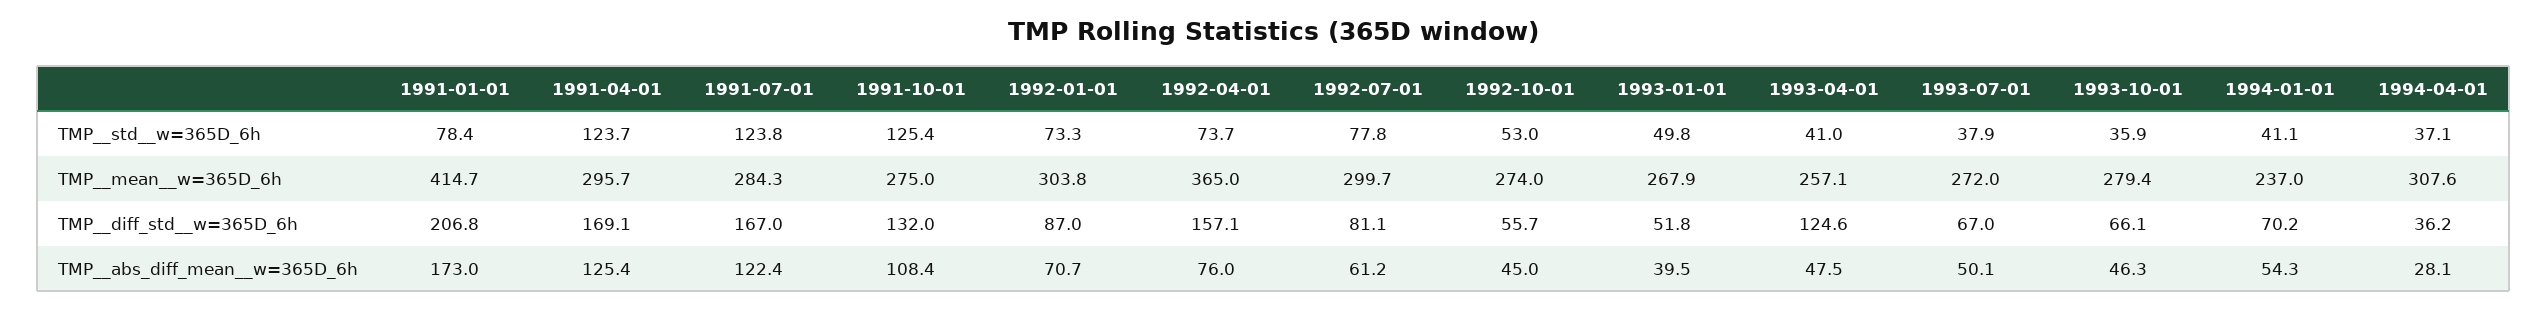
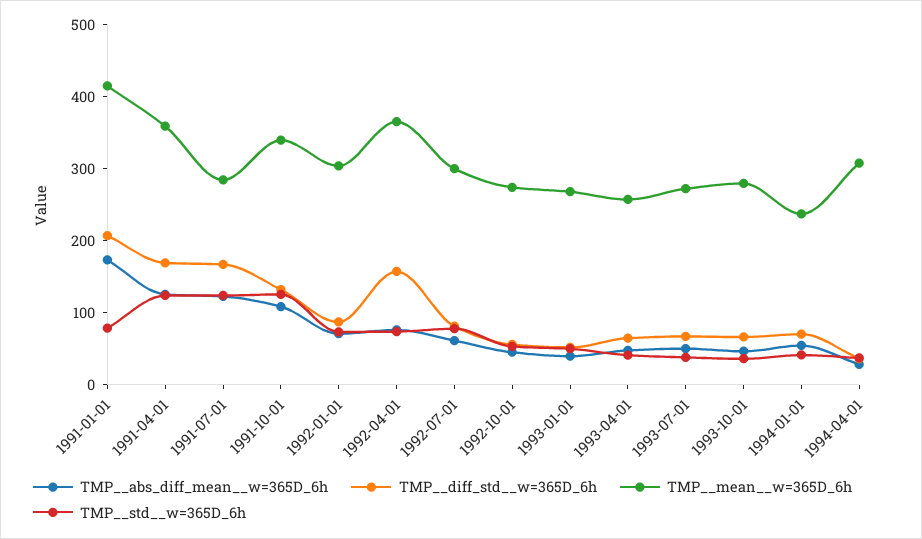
  {
    "TMP__std__w=365D_6h": {
      "1991-01-01": 78.4,
      "1991-04-01": 123.7,
      "1991-07-01": 123.8,
      "1991-10-01": 125.4,
      "1992-01-01": 73.3,
      "1992-04-01": 73.7,
      "1992-07-01": 77.8,
      "1992-10-01": 53,
      "1993-01-01": 49.8,
      "1993-04-01": 41,
      "1993-07-01": 37.9,
      "1993-10-01": 35.9,
      "1994-01-01": 41.1,
      "1994-04-01": 37.1
    },
    "TMP__mean__w=365D_6h": {
      "1991-01-01": 414.7,
-     "1991-04-01": 295.7,
+     "1991-04-01": 360,
      "1991-07-01": 284.3,
-     "1991-10-01": 275,
+     "1991-10-01": 340,
      "1992-01-01": 303.8,
      "1992-04-01": 365,
      "1992-07-01": 299.7,
      "1992-10-01": 274,
      "1993-01-01": 267.9,
      "1993-04-01": 257.1,
      "1993-07-01": 272,
      "1993-10-01": 279.4,
      "1994-01-01": 237,
      "1994-04-01": 307.6
    },
    "TMP__diff_std__w=365D_6h": {
      "1991-01-01": 206.8,
      "1991-04-01": 169.1,
      "1991-07-01": 167,
      "1991-10-01": 132,
      "1992-01-01": 87,
      "1992-04-01": 157.1,
      "1992-07-01": 81.1,
      "1992-10-01": 55.7,
      "1993-01-01": 51.8,
-     "1993-04-01": 124.6,
+     "1993-04-01": 60,
      "1993-07-01": 67,
      "1993-10-01": 66.1,
      "1994-01-01": 70.2,
      "1994-04-01": 36.2
    },
    "TMP__abs_diff_mean__w=365D_6h": {
      "1991-01-01": 173,
      "1991-04-01": 125.4,
      "1991-07-01": 122.4,
      "1991-10-01": 108.4,
      "1992-01-01": 70.7,
      "1992-04-01": 76,
      "1992-07-01": 61.2,
      "1992-10-01": 45,
      "1993-01-01": 39.5,
      "1993-04-01": 47.5,
      "1993-07-01": 50.1,
      "1993-10-01": 46.3,
      "1994-01-01": 54.3,
      "1994-04-01": 28.1
    }
  }

